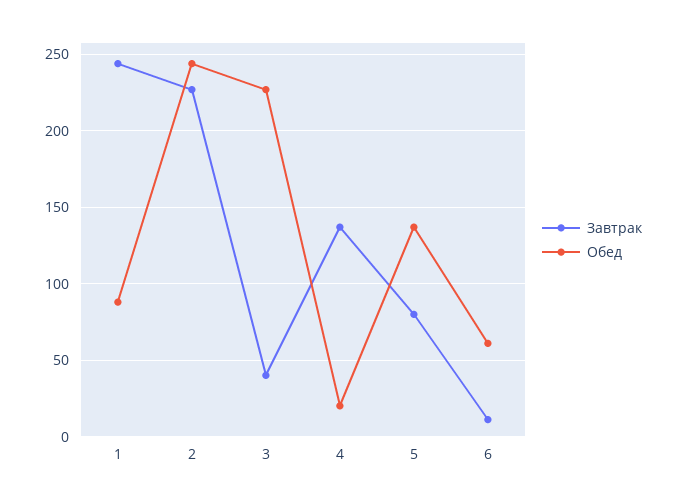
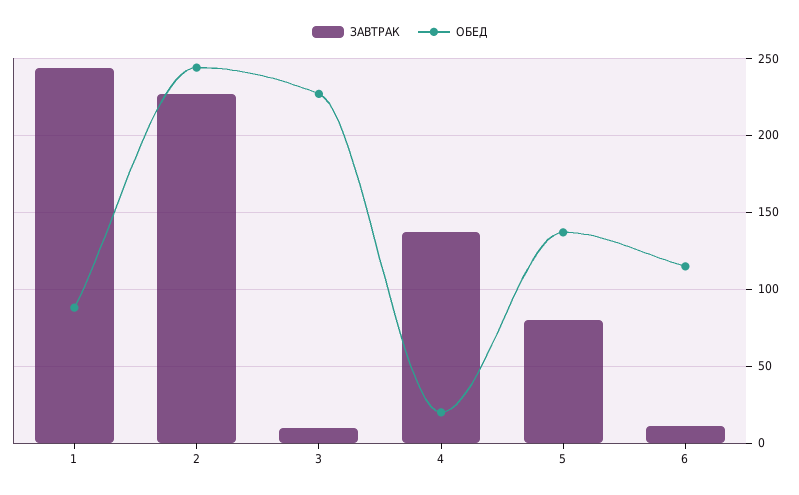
  {
    "Завтрак": {
      "1": 245,
      "2": 225,
-     "3": 40,
+     "3": 10,
      "4": 135,
      "5": 80,
      "6": 10
    },
    "Обед": {
      "1": 90,
      "2": 245,
      "3": 225,
      "4": 20,
      "5": 135,
-     "6": 60
+     "6": 115
    }
  }

